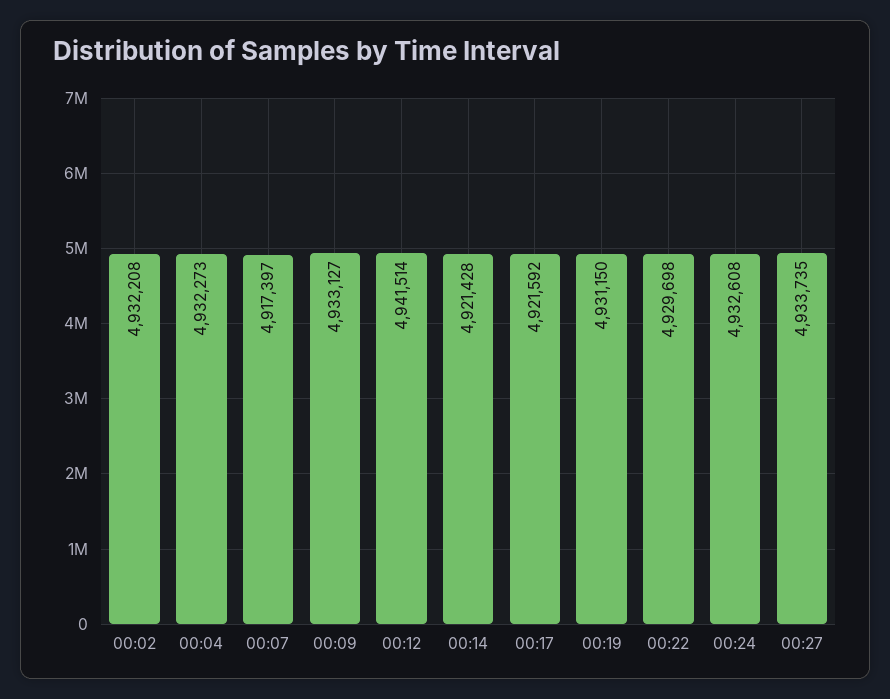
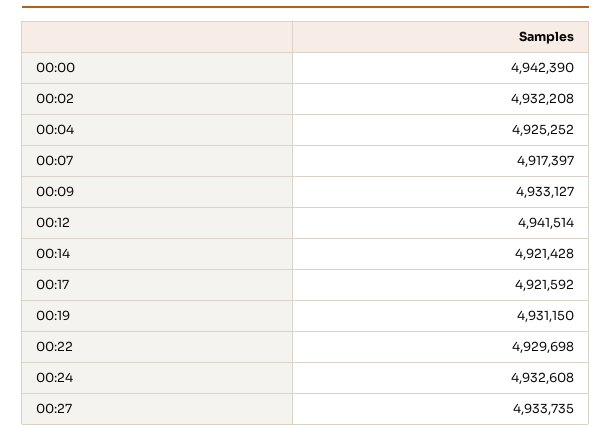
  {
    "00:02": 4932208,
-   "00:04": 4932273,
+   "00:04": 4925252,
    "00:07": 4917397,
    "00:09": 4933127,
    "00:12": 4941514,
    "00:14": 4921428,
    "00:17": 4921592,
    "00:19": 4931150,
    "00:22": 4929698,
    "00:24": 4932608,
-   "00:27": 4933735
+   "00:27": 4933735,
+   "00:00": 4942390
  }

